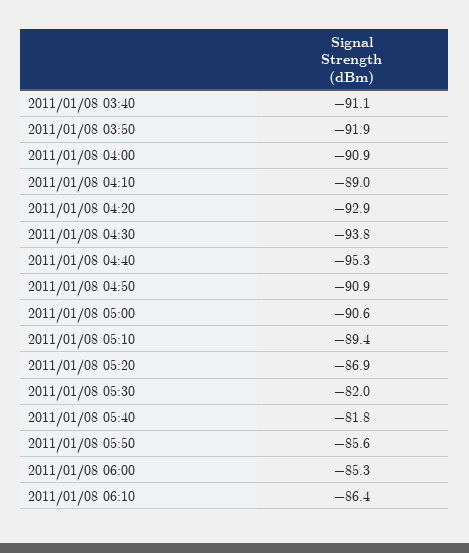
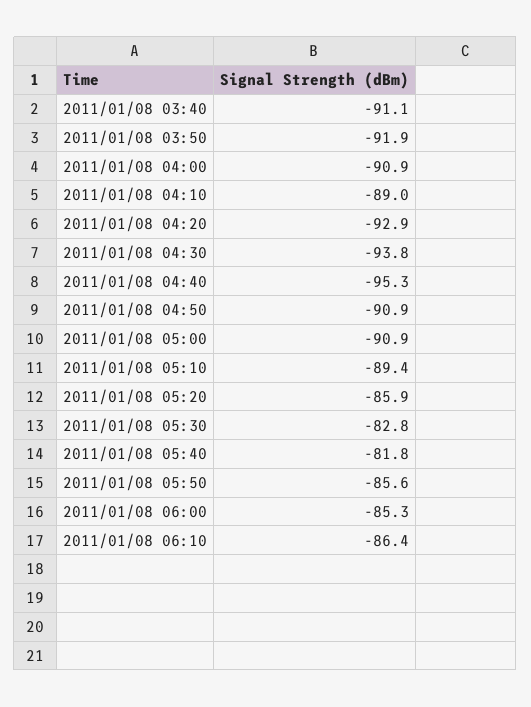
  {
    "2011/01/08 03:40": -91.1,
    "2011/01/08 03:50": -91.9,
    "2011/01/08 04:00": -90.9,
    "2011/01/08 04:10": -89,
    "2011/01/08 04:20": -92.9,
    "2011/01/08 04:30": -93.8,
    "2011/01/08 04:40": -95.3,
    "2011/01/08 04:50": -90.9,
-   "2011/01/08 05:00": -90.6,
+   "2011/01/08 05:00": -90.9,
    "2011/01/08 05:10": -89.4,
-   "2011/01/08 05:20": -86.9,
+   "2011/01/08 05:20": -85.9,
-   "2011/01/08 05:30": -82,
+   "2011/01/08 05:30": -82.8,
    "2011/01/08 05:40": -81.8,
    "2011/01/08 05:50": -85.6,
    "2011/01/08 06:00": -85.3,
    "2011/01/08 06:10": -86.4
  }

